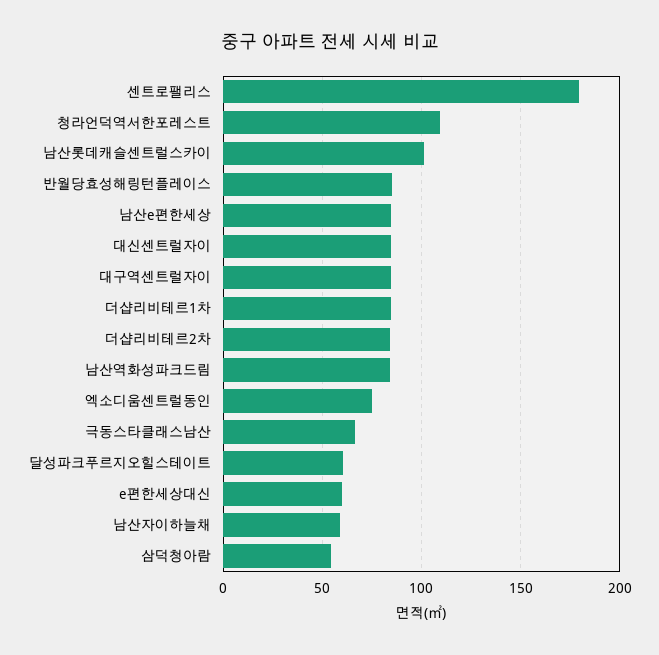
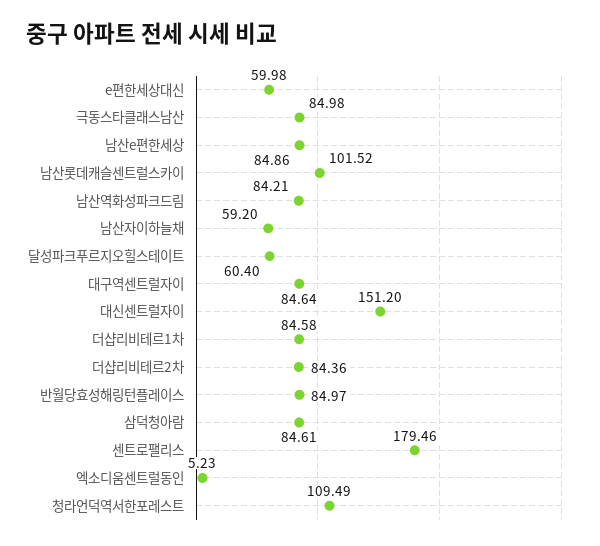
  {
    "센트로팰리스": 179.46,
    "청라언덕역서한포레스트": 109.49,
    "남산롯데캐슬센트럴스카이": 101.52,
    "반월당효성해링턴플레이스": 84.97,
    "남산e편한세상": 84.86,
-   "대신센트럴자이": 85,
+   "대신센트럴자이": 151.2,
    "대구역센트럴자이": 84.64,
    "더샵리비테르1차": 84.58,
    "더샵리비테르2차": 84.36,
    "남산역화성파크드림": 84.21,
-   "엑소디움센트럴동인": 75,
+   "엑소디움센트럴동인": 5.23,
-   "극동스타클래스남산": 65,
+   "극동스타클래스남산": 84.98,
    "달성파크푸르지오힐스테이트": 60.4,
    "e편한세상대신": 59.98,
    "남산자이하늘채": 59.2,
-   "삼덕청아람": 55
+   "삼덕청아람": 84.61
  }

